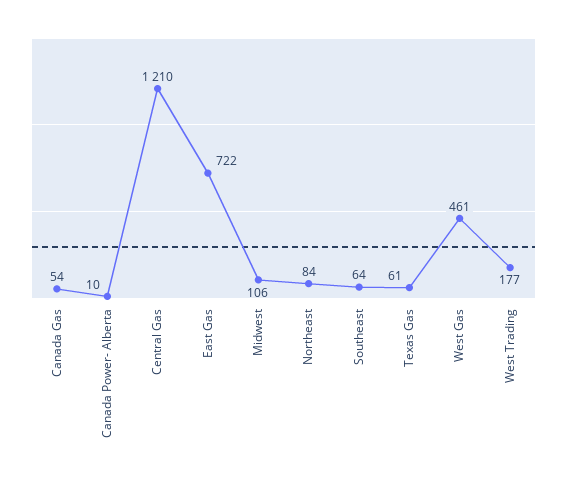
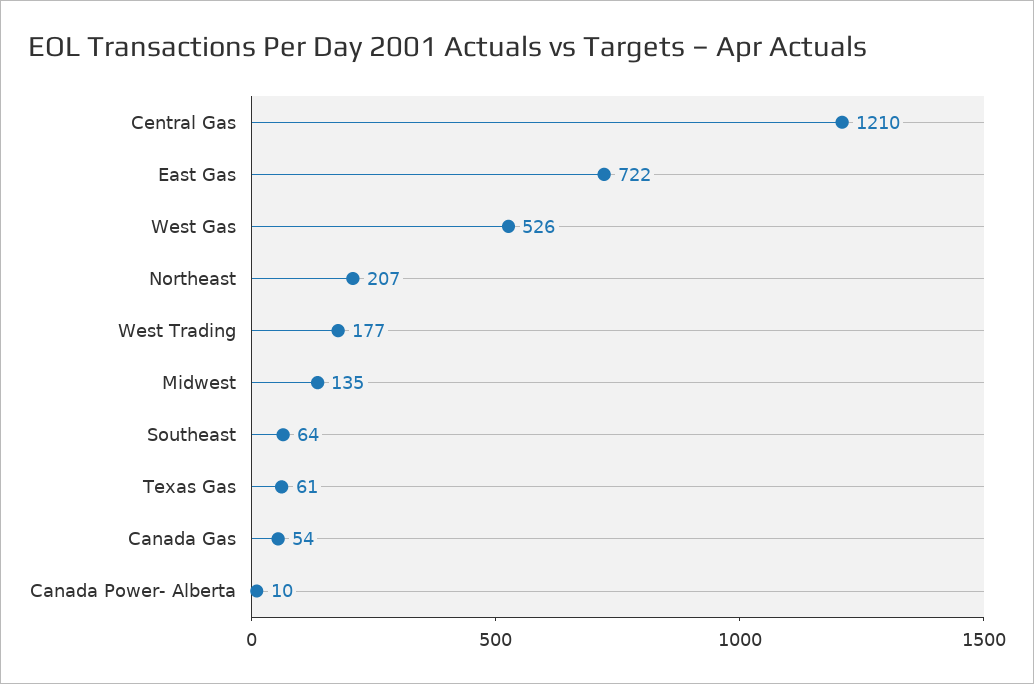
  {
    "Canada Gas": 54,
    "Canada Power- Alberta": 10,
    "Central Gas": 1210,
    "East Gas": 722,
-   "Midwest": 106,
+   "Midwest": 135,
-   "Northeast": 84,
+   "Northeast": 207,
    "Southeast": 64,
    "Texas Gas": 61,
-   "West Gas": 461,
+   "West Gas": 526,
    "West Trading": 177
  }

